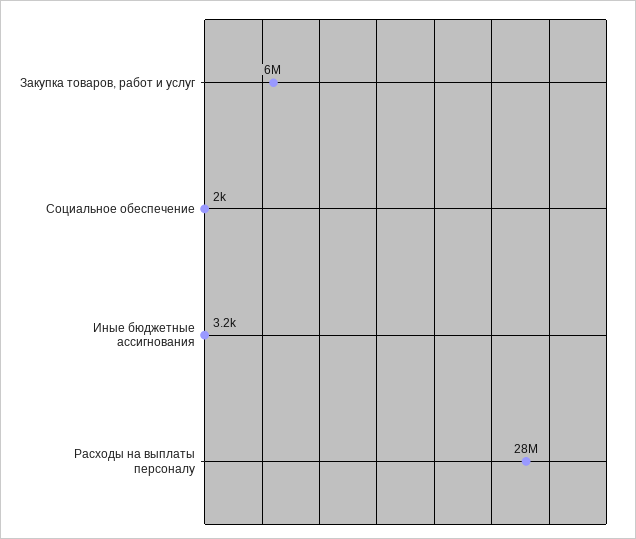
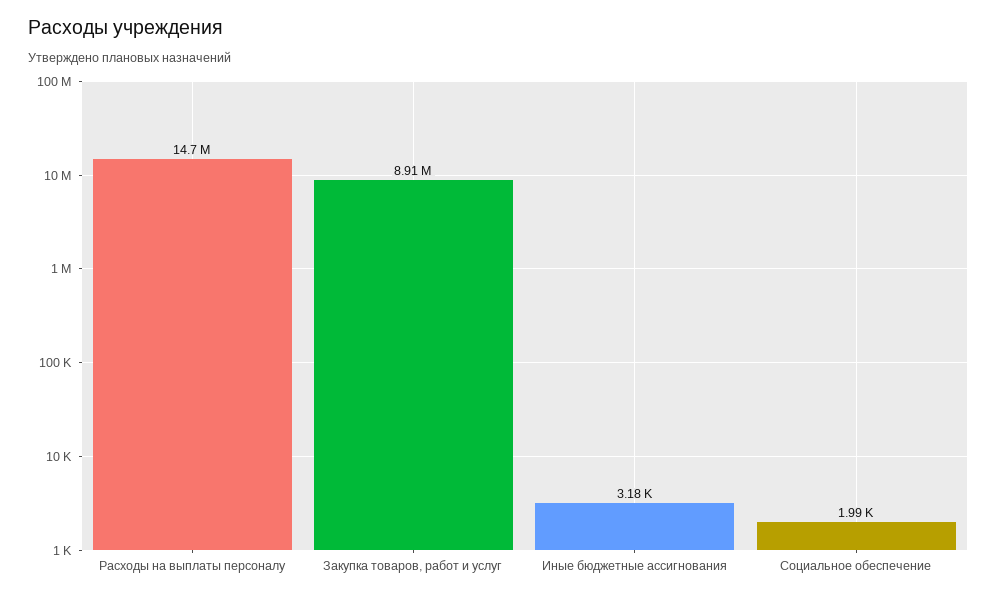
  {
-   "Закупка товаров, работ и услуг": 6000000,
+   "Закупка товаров, работ и услуг": 8910000,
    "Социальное обеспечение": 1990,
    "Иные бюджетные ассигнования": 3180,
-   "Расходы на выплаты персоналу": 28000000
+   "Расходы на выплаты персоналу": 14700000
  }

